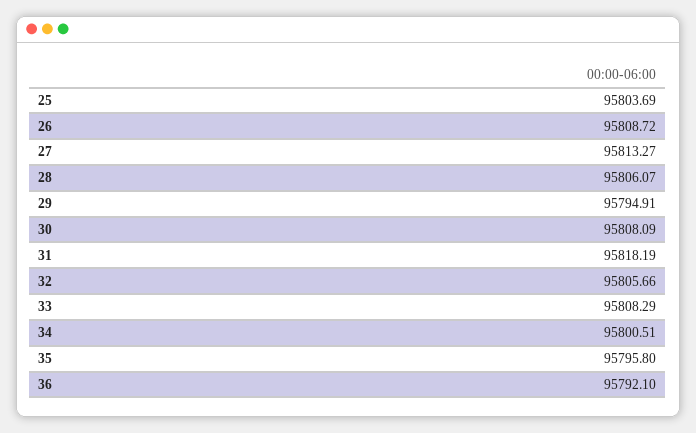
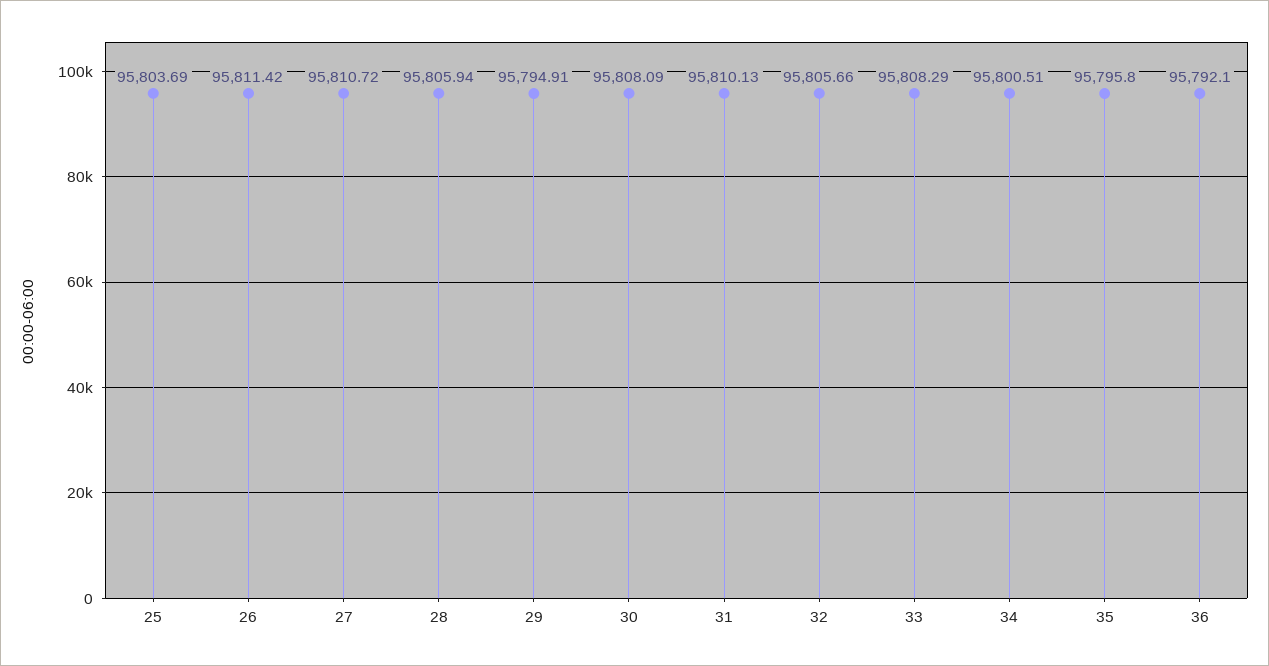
  {
    "25": 95803.69,
-   "26": 95808.72,
+   "26": 95811.42,
-   "27": 95813.27,
+   "27": 95810.72,
-   "28": 95806.07,
+   "28": 95805.94,
    "29": 95794.91,
    "30": 95808.09,
-   "31": 95818.19,
+   "31": 95810.13,
    "32": 95805.66,
    "33": 95808.29,
    "34": 95800.51,
    "35": 95795.8,
    "36": 95792.1
  }

